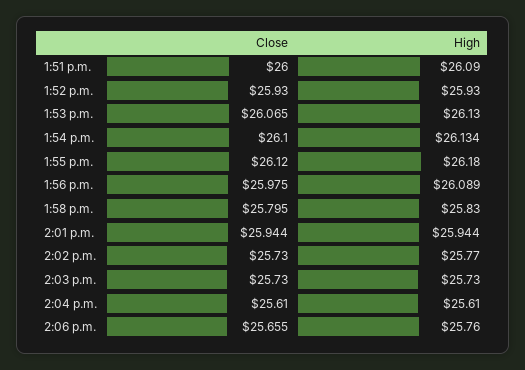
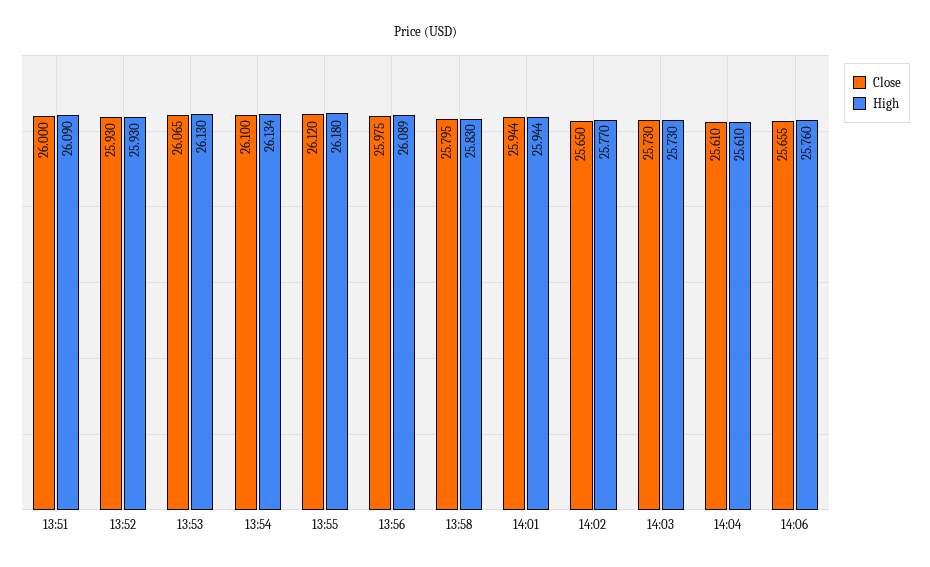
  {
    "Close": {
      "1:51 p.m.": 26,
      "1:52 p.m.": 25.93,
      "1:53 p.m.": 26.065,
      "1:54 p.m.": 26.1,
      "1:55 p.m.": 26.12,
      "1:56 p.m.": 25.975,
      "1:58 p.m.": 25.795,
      "2:01 p.m.": 25.944,
-     "2:02 p.m.": 25.73,
+     "2:02 p.m.": 25.65,
      "2:03 p.m.": 25.73,
      "2:04 p.m.": 25.61,
      "2:06 p.m.": 25.655
    },
    "High": {
      "1:51 p.m.": 26.09,
      "1:52 p.m.": 25.93,
      "1:53 p.m.": 26.13,
      "1:54 p.m.": 26.134,
      "1:55 p.m.": 26.18,
      "1:56 p.m.": 26.089,
      "1:58 p.m.": 25.83,
      "2:01 p.m.": 25.944,
      "2:02 p.m.": 25.77,
      "2:03 p.m.": 25.73,
      "2:04 p.m.": 25.61,
      "2:06 p.m.": 25.76
    }
  }

